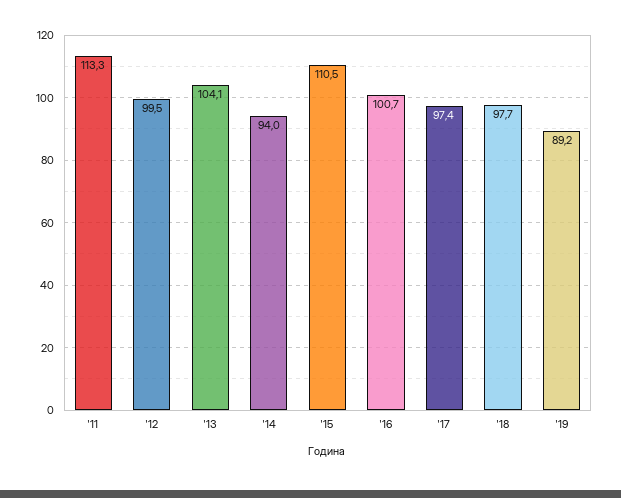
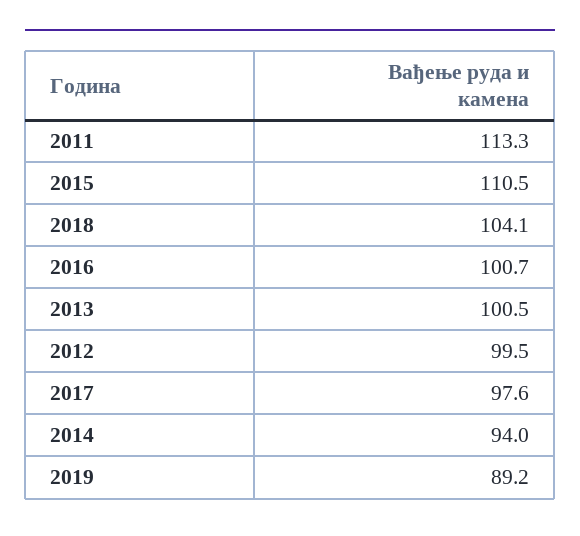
  {
    "'11": 113.3,
    "'12": 99.5,
-   "'13": 104.1,
+   "'13": 100.5,
    "'14": 94,
    "'15": 110.5,
    "'16": 100.7,
-   "'17": 97.4,
+   "'17": 97.6,
-   "'18": 97.7,
+   "'18": 104.1,
    "'19": 89.2
  }

